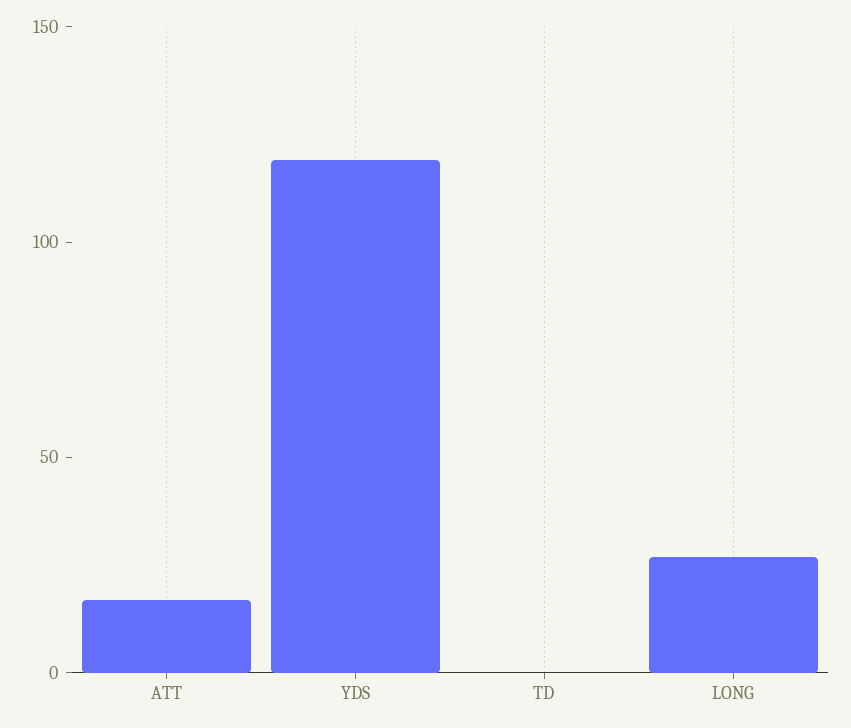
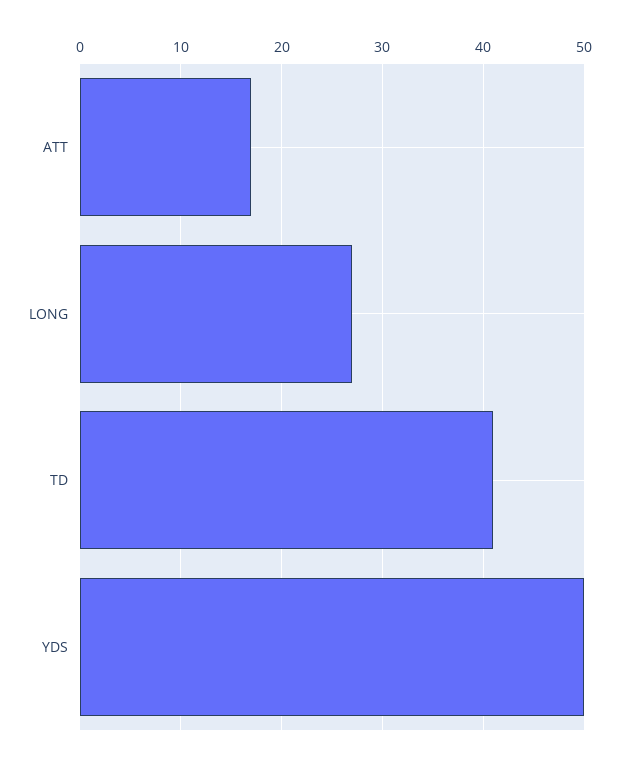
  {
    "ATT": 17,
-   "YDS": 120,
+   "YDS": 50,
-   "TD": 0,
+   "TD": 41,
    "LONG": 27
  }

